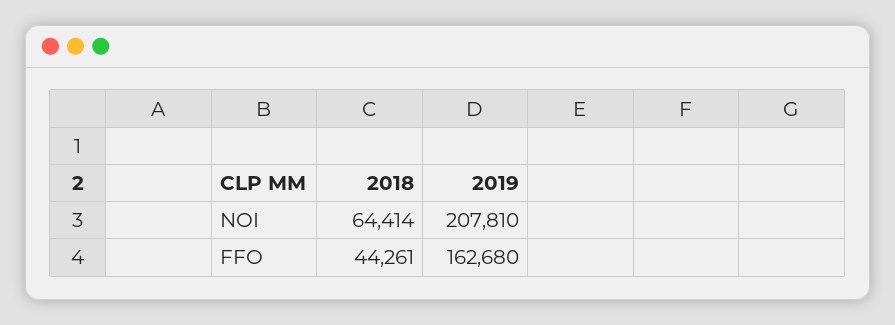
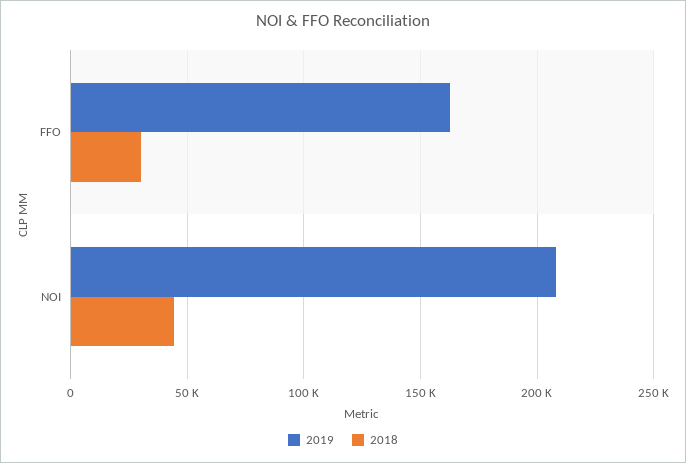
  {
    "2018": {
-     "NOI": 64414,
+     "NOI": 45000,
-     "FFO": 44261
+     "FFO": 30000
    },
    "2019": {
      "NOI": 207810,
      "FFO": 162680
    }
  }

